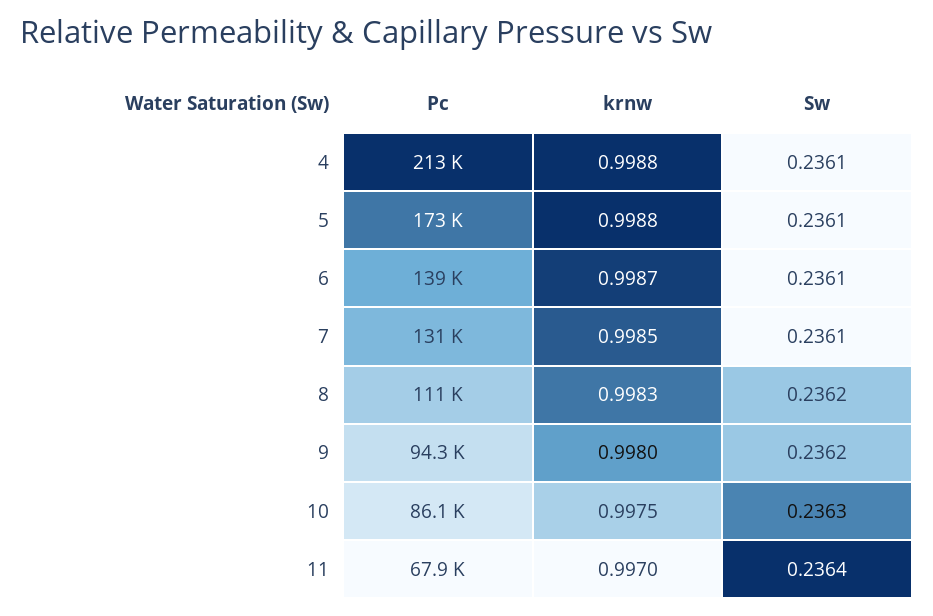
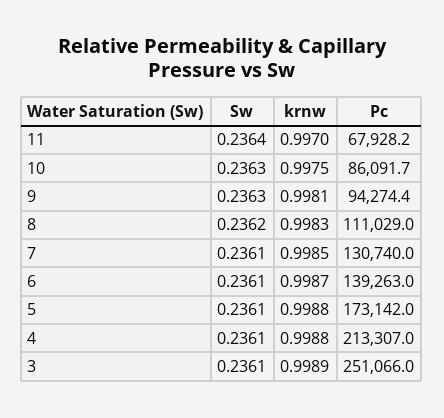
  {
    "Pc": {
      "4": 213307,
      "5": 173142,
      "6": 139263,
      "7": 130740,
      "8": 111029,
      "9": 94274.4,
      "10": 86091.7,
-     "11": 67928.2
+     "11": 67928.2,
+     "3": 251066
    },
    "krnw": {
      "4": 0.9988,
      "5": 0.9988,
      "6": 0.9987,
      "7": 0.9985,
      "8": 0.9983,
-     "9": 0.998,
+     "9": 0.9981,
      "10": 0.9975,
-     "11": 0.997
+     "11": 0.997,
+     "3": 0.9989
    },
    "Sw": {
      "4": 0.2361,
      "5": 0.2361,
      "6": 0.2361,
      "7": 0.2361,
      "8": 0.2362,
-     "9": 0.2362,
+     "9": 0.2363,
      "10": 0.2363,
-     "11": 0.2364
+     "11": 0.2364,
+     "3": 0.2361
    }
  }

